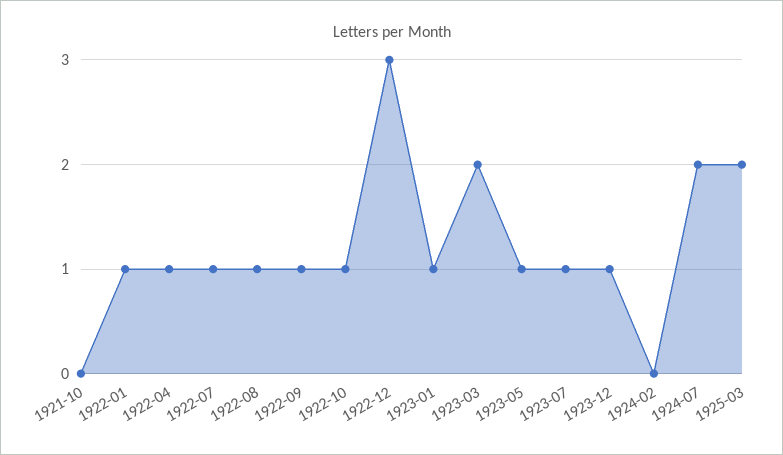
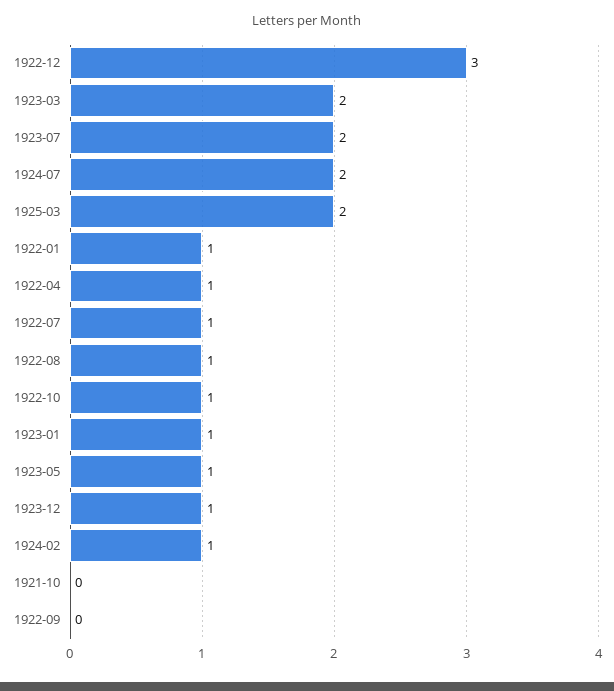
  {
    "1921-10": 0,
    "1922-01": 1,
    "1922-04": 1,
    "1922-07": 1,
    "1922-08": 1,
-   "1922-09": 1,
+   "1922-09": 0,
    "1922-10": 1,
    "1922-12": 3,
    "1923-01": 1,
    "1923-03": 2,
    "1923-05": 1,
-   "1923-07": 1,
+   "1923-07": 2,
    "1923-12": 1,
-   "1924-02": 0,
+   "1924-02": 1,
    "1924-07": 2,
    "1925-03": 2
  }

